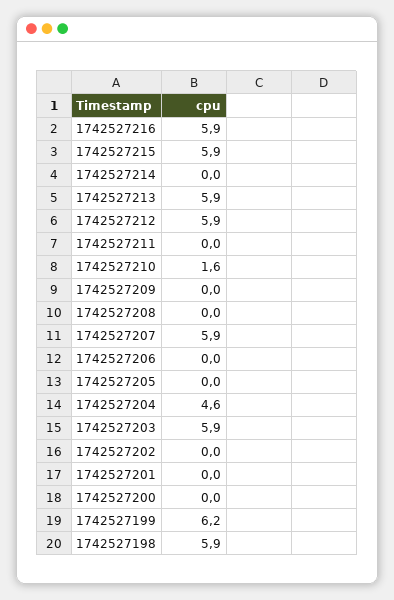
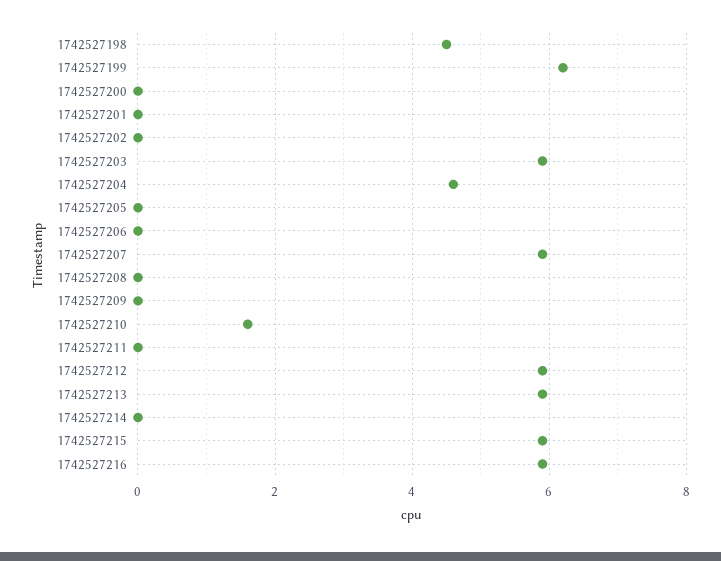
  {
    "1742527216": 5.9,
    "1742527215": 5.9,
    "1742527214": 0,
    "1742527213": 5.9,
    "1742527212": 5.9,
    "1742527211": 0,
    "1742527210": 1.6,
    "1742527209": 0,
    "1742527208": 0,
    "1742527207": 5.9,
    "1742527206": 0,
    "1742527205": 0,
    "1742527204": 4.6,
    "1742527203": 5.9,
    "1742527202": 0,
    "1742527201": 0,
    "1742527200": 0,
    "1742527199": 6.2,
-   "1742527198": 5.9
+   "1742527198": 4.5
  }

